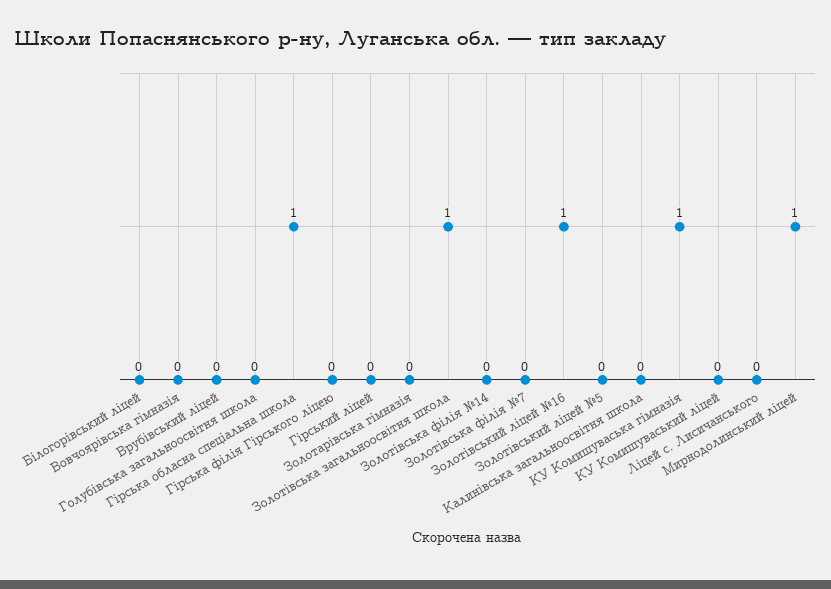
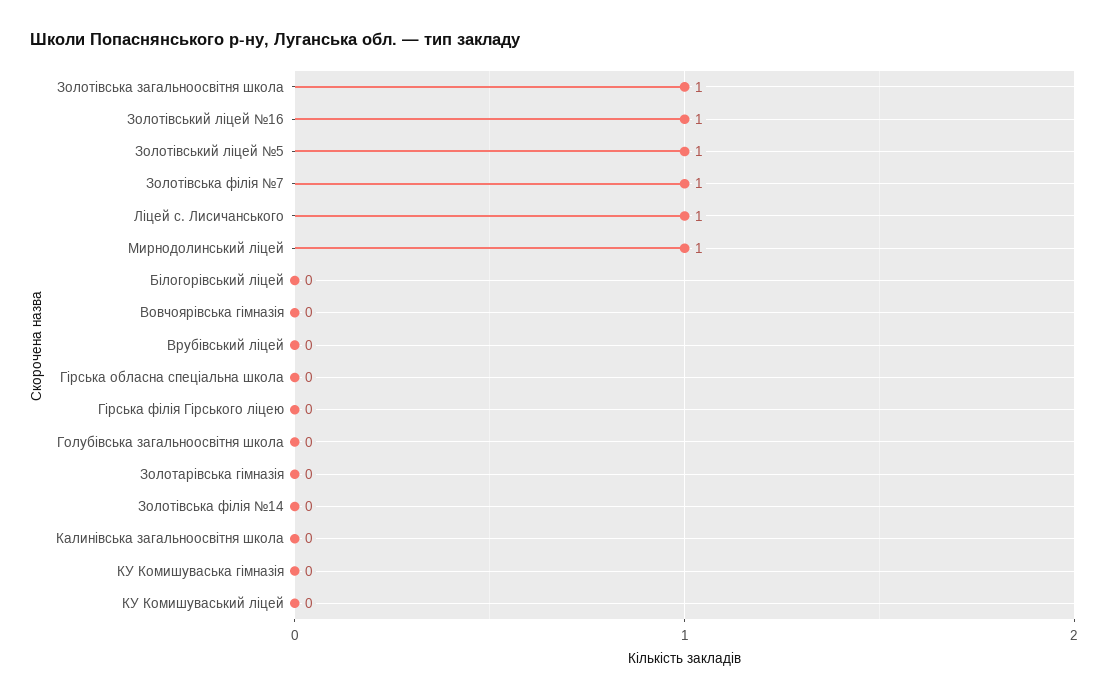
  {
    "Білогорівський ліцей": 0,
    "Вовчоярівська гімназія": 0,
    "Врубівський ліцей": 0,
    "Голубівська загальноосвітня школа": 0,
-   "Гірська обласна спеціальна школа": 1,
+   "Гірська обласна спеціальна школа": 0,
    "Гірська філія Гірського ліцею": 0,
-   "Гірський ліцей": 0,
    "Золотарівська гімназія": 0,
    "Золотівська загальноосвітня школа": 1,
    "Золотівська філія №14": 0,
-   "Золотівська філія №7": 0,
+   "Золотівська філія №7": 1,
    "Золотівський ліцей №16": 1,
-   "Золотівський ліцей №5": 0,
+   "Золотівський ліцей №5": 1,
    "Калинівська загальноосвітня школа": 0,
-   "КУ Комишуваська гімназія": 1,
+   "КУ Комишуваська гімназія": 0,
    "КУ Комишуваський ліцей": 0,
-   "Ліцей с. Лисичанського": 0,
+   "Ліцей с. Лисичанського": 1,
    "Мирнодолинський ліцей": 1
  }

